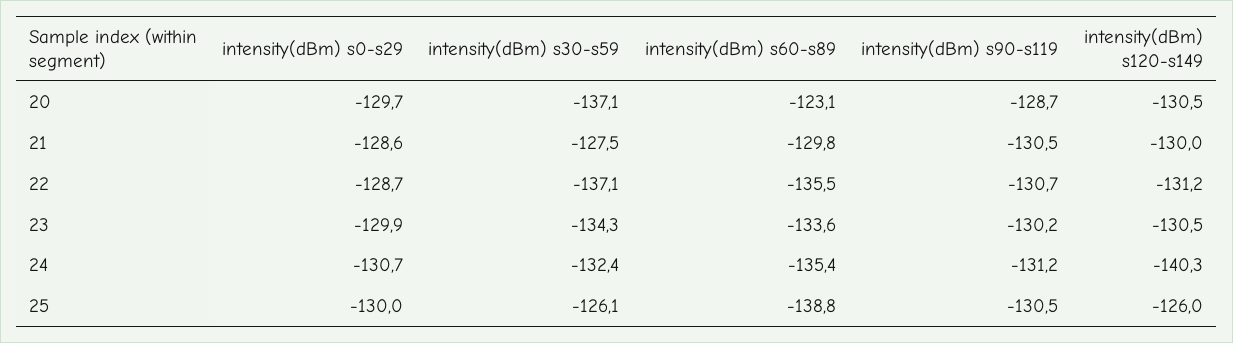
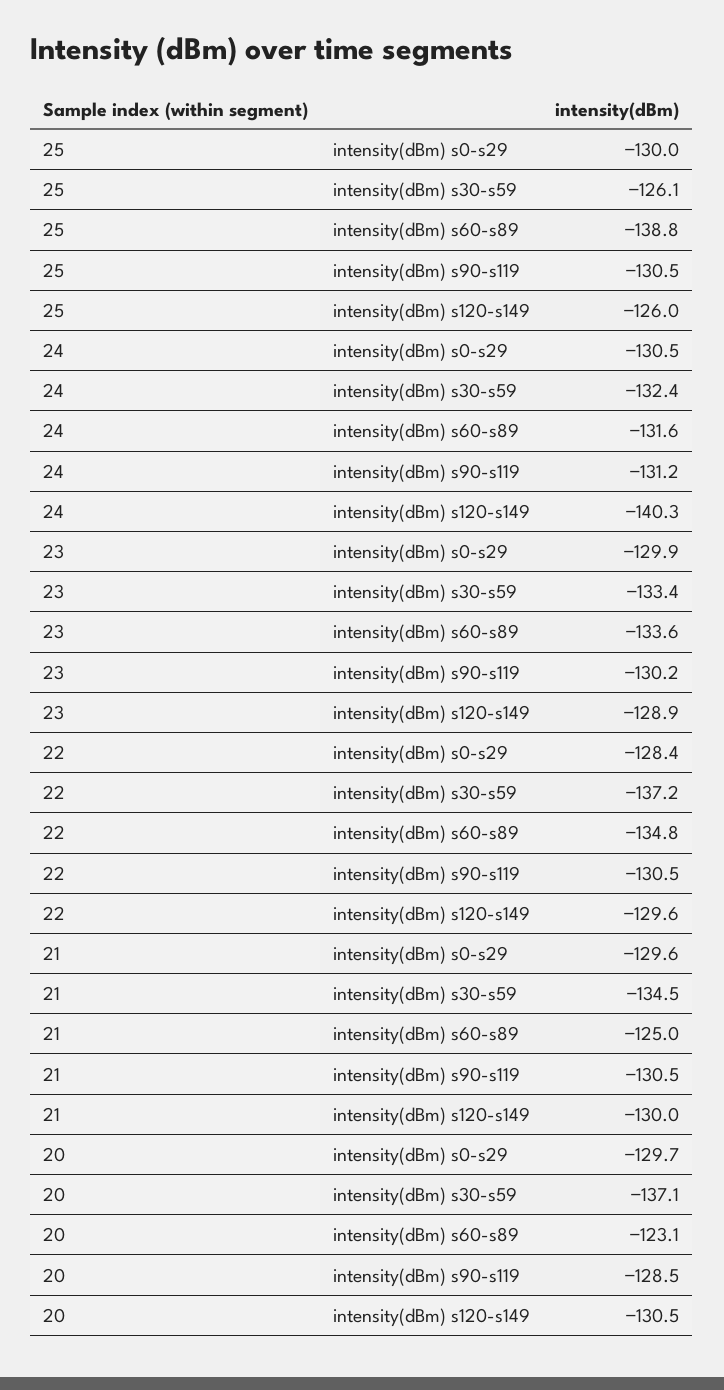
  {
    "intensity(dBm) s0-s29": {
      "20": -129.7,
-     "21": -128.6,
+     "21": -129.6,
-     "22": -128.7,
+     "22": -128.4,
      "23": -129.9,
-     "24": -130.7,
+     "24": -130.5,
      "25": -130
    },
    "intensity(dBm) s30-s59": {
      "20": -137.1,
-     "21": -127.5,
+     "21": -134.5,
-     "22": -137.1,
+     "22": -137.2,
-     "23": -134.3,
+     "23": -133.4,
      "24": -132.4,
      "25": -126.1
    },
    "intensity(dBm) s60-s89": {
      "20": -123.1,
-     "21": -129.8,
+     "21": -125,
-     "22": -135.5,
+     "22": -134.8,
      "23": -133.6,
-     "24": -135.4,
+     "24": -131.6,
      "25": -138.8
    },
    "intensity(dBm) s90-s119": {
-     "20": -128.7,
+     "20": -128.5,
      "21": -130.5,
-     "22": -130.7,
+     "22": -130.5,
      "23": -130.2,
      "24": -131.2,
      "25": -130.5
    },
    "intensity(dBm) s120-s149": {
      "20": -130.5,
      "21": -130,
-     "22": -131.2,
+     "22": -129.6,
-     "23": -130.5,
+     "23": -128.9,
      "24": -140.3,
      "25": -126
    }
  }

